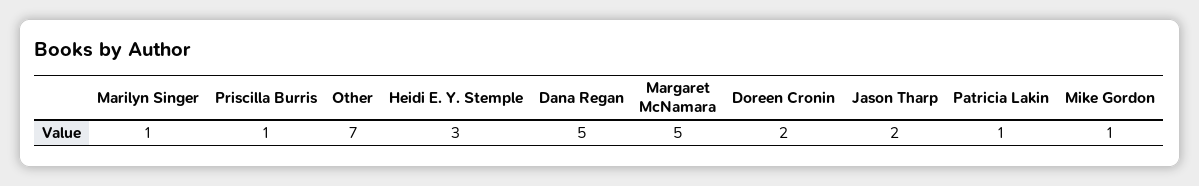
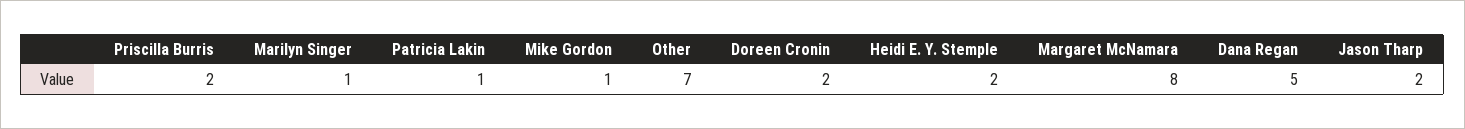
  {
    "Marilyn Singer": 1,
-   "Priscilla Burris": 1,
+   "Priscilla Burris": 2,
    "Other": 7,
-   "Heidi E. Y. Stemple": 3,
+   "Heidi E. Y. Stemple": 2,
    "Dana Regan": 5,
-   "Margaret McNamara": 5,
+   "Margaret McNamara": 8,
    "Doreen Cronin": 2,
    "Jason Tharp": 2,
    "Patricia Lakin": 1,
    "Mike Gordon": 1
  }

